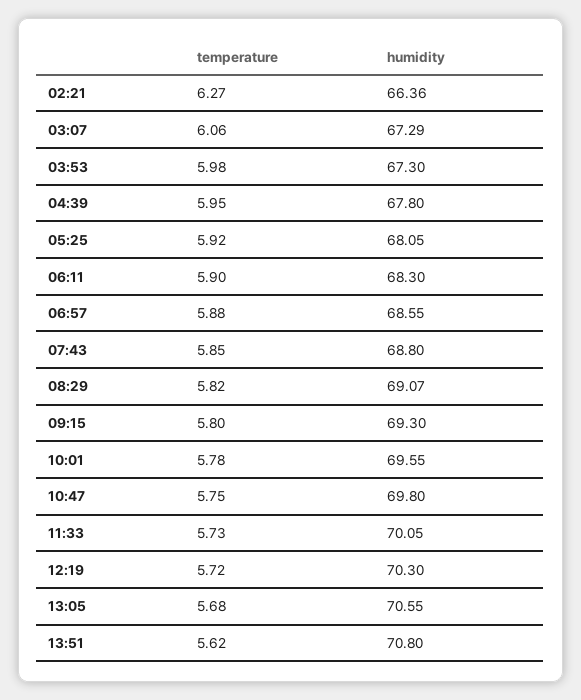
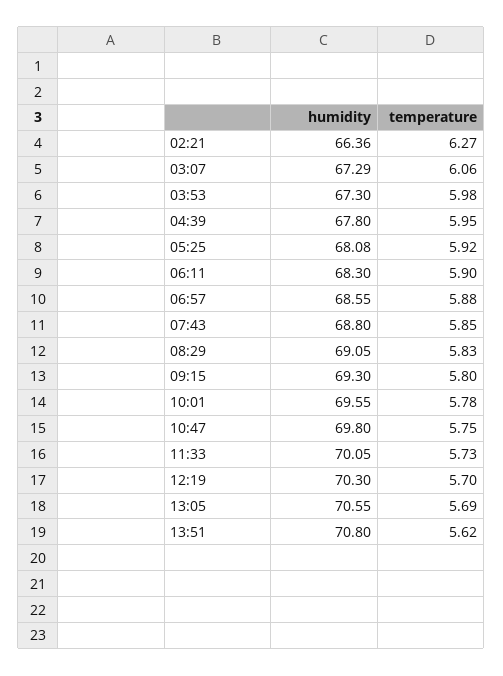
  {
    "temperature": {
      "02:21": 6.27,
      "03:07": 6.06,
      "03:53": 5.98,
      "04:39": 5.95,
      "05:25": 5.92,
      "06:11": 5.9,
      "06:57": 5.88,
      "07:43": 5.85,
-     "08:29": 5.82,
+     "08:29": 5.83,
      "09:15": 5.8,
      "10:01": 5.78,
      "10:47": 5.75,
      "11:33": 5.73,
-     "12:19": 5.72,
+     "12:19": 5.7,
-     "13:05": 5.68,
+     "13:05": 5.69,
      "13:51": 5.62
    },
    "humidity": {
      "02:21": 66.36,
      "03:07": 67.29,
      "03:53": 67.3,
      "04:39": 67.8,
-     "05:25": 68.05,
+     "05:25": 68.08,
      "06:11": 68.3,
      "06:57": 68.55,
      "07:43": 68.8,
-     "08:29": 69.07,
+     "08:29": 69.05,
      "09:15": 69.3,
      "10:01": 69.55,
      "10:47": 69.8,
      "11:33": 70.05,
      "12:19": 70.3,
      "13:05": 70.55,
      "13:51": 70.8
    }
  }

